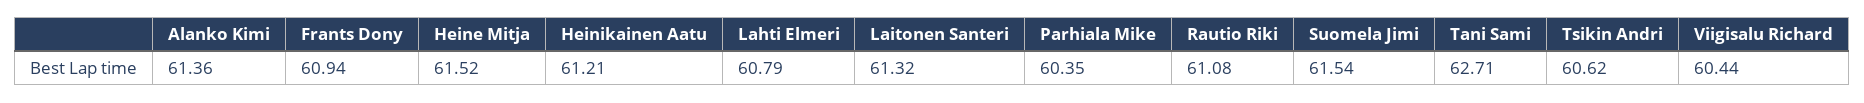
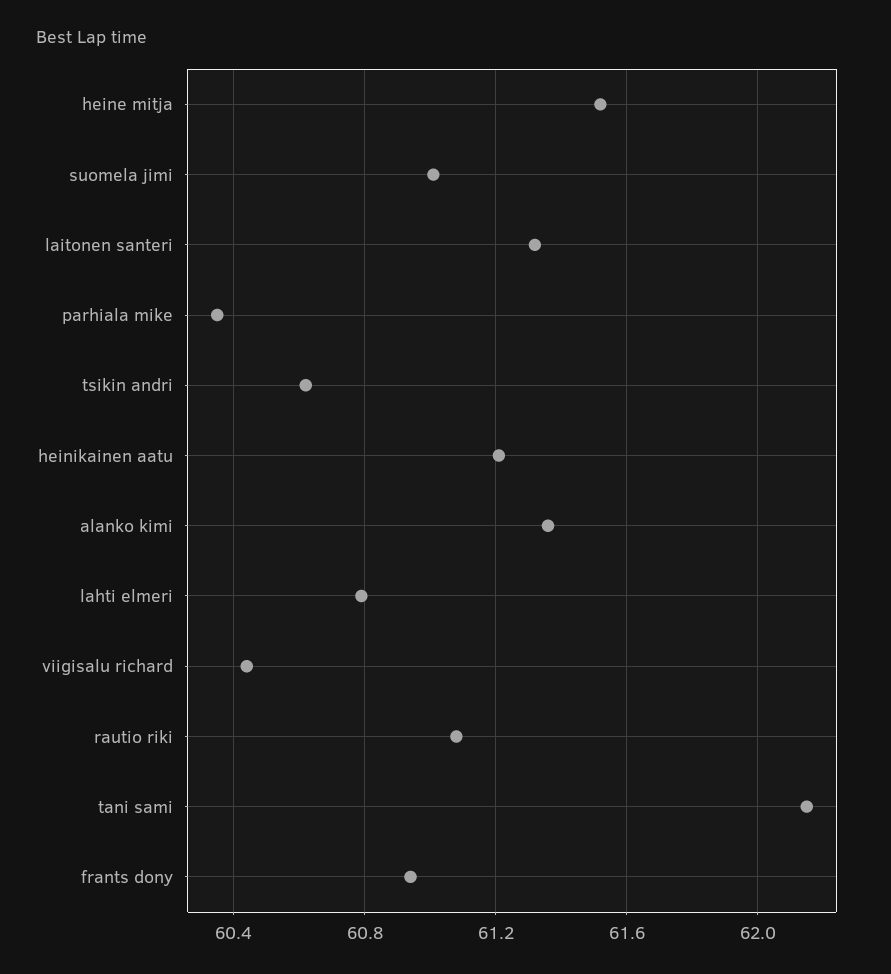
  {
    "Alanko Kimi": 61.36,
    "Frants Dony": 60.94,
    "Heine Mitja": 61.52,
    "Heinikainen Aatu": 61.21,
    "Lahti Elmeri": 60.79,
    "Laitonen Santeri": 61.32,
    "Parhiala Mike": 60.35,
    "Rautio Riki": 61.08,
-   "Suomela Jimi": 61.54,
+   "Suomela Jimi": 61,
-   "Tani Sami": 62.71,
+   "Tani Sami": 62.15,
    "Tsikin Andri": 60.62,
    "Viigisalu Richard": 60.44
  }

